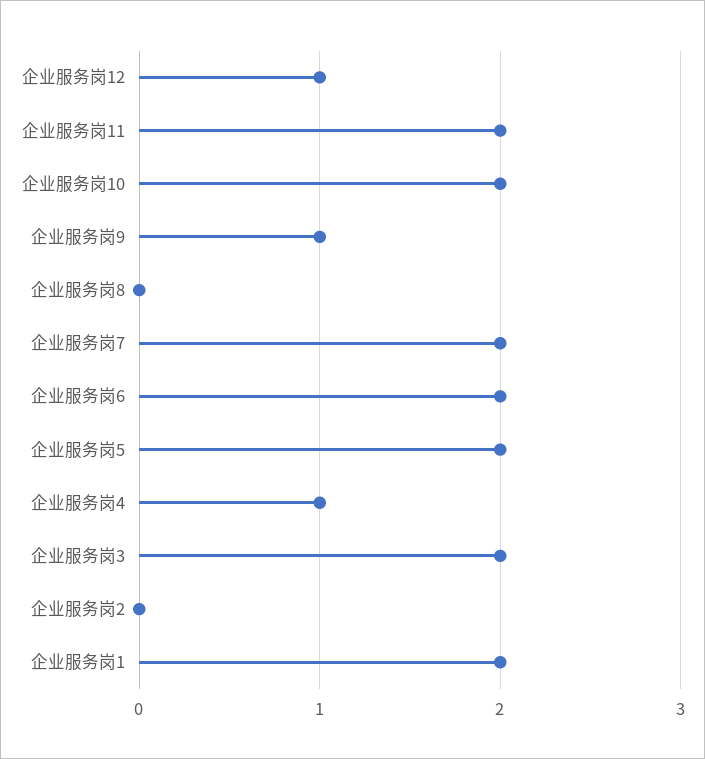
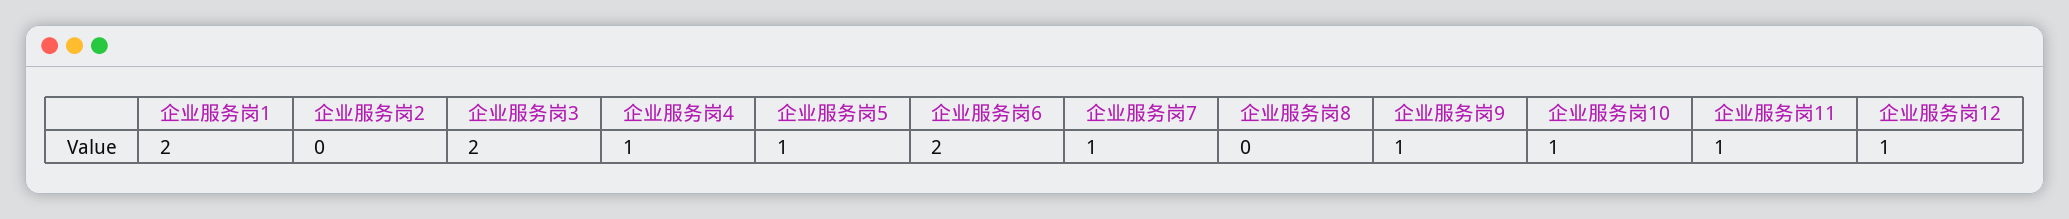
  {
    "企业服务岗12": 1,
-   "企业服务岗11": 2,
+   "企业服务岗11": 1,
-   "企业服务岗10": 2,
+   "企业服务岗10": 1,
    "企业服务岗9": 1,
    "企业服务岗8": 0,
-   "企业服务岗7": 2,
+   "企业服务岗7": 1,
    "企业服务岗6": 2,
-   "企业服务岗5": 2,
+   "企业服务岗5": 1,
    "企业服务岗4": 1,
    "企业服务岗3": 2,
    "企业服务岗2": 0,
    "企业服务岗1": 2
  }

